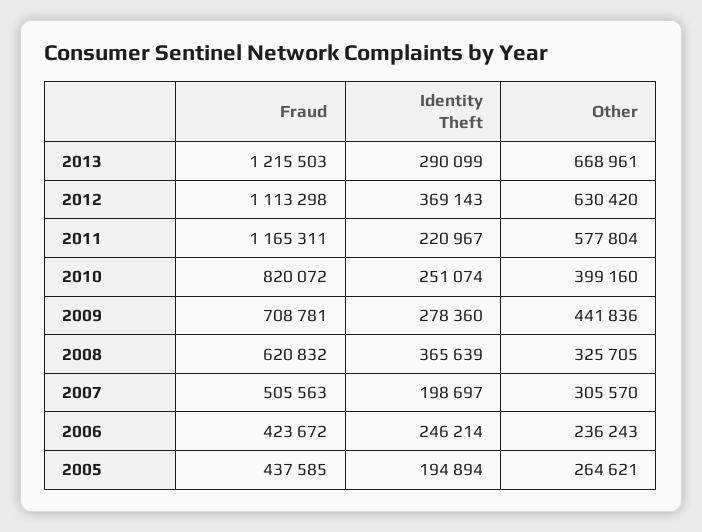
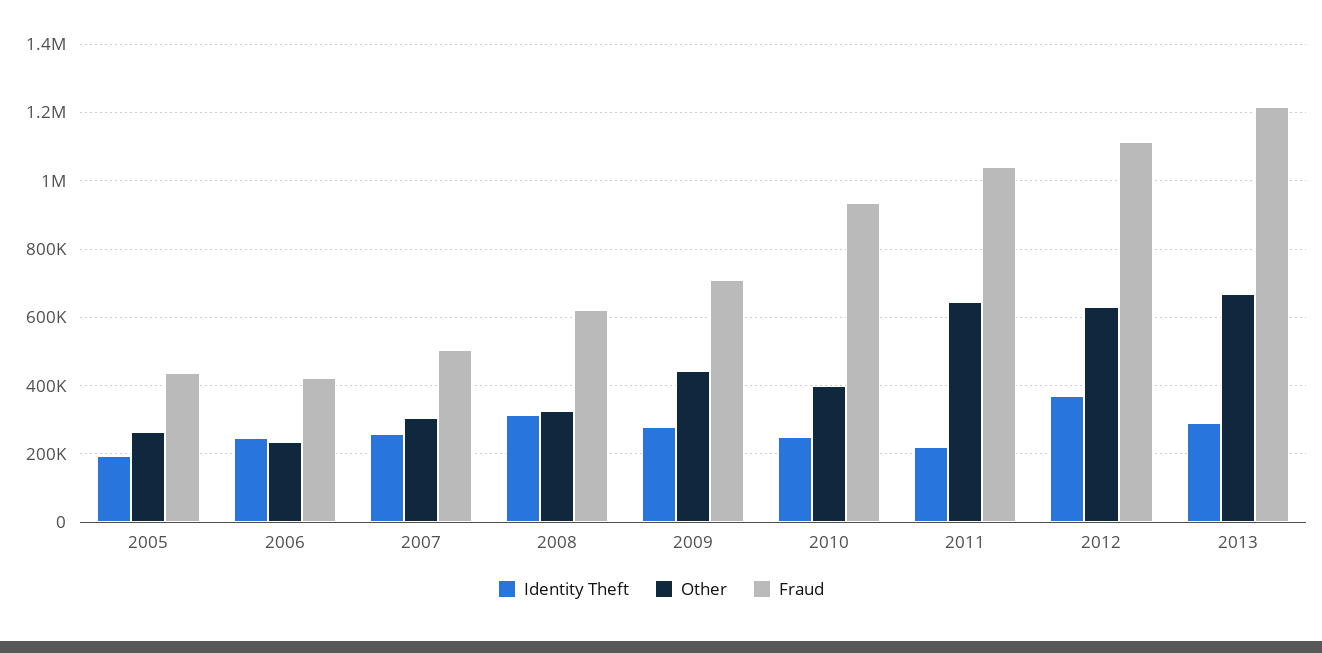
  {
    "Fraud": {
      "2013": 1215503,
      "2012": 1113298,
-     "2011": 1165311,
+     "2011": 1040000,
-     "2010": 820072,
+     "2010": 940000,
      "2009": 708781,
      "2008": 620832,
      "2007": 505563,
      "2006": 423672,
      "2005": 437585
    },
    "Identity Theft": {
      "2013": 290099,
      "2012": 369143,
      "2011": 220967,
      "2010": 251074,
      "2009": 278360,
-     "2008": 365639,
+     "2008": 320000,
-     "2007": 198697,
+     "2007": 260000,
      "2006": 246214,
      "2005": 194894
    },
    "Other": {
      "2013": 668961,
      "2012": 630420,
-     "2011": 577804,
+     "2011": 640000,
      "2010": 399160,
      "2009": 441836,
      "2008": 325705,
      "2007": 305570,
      "2006": 236243,
      "2005": 264621
    }
  }

